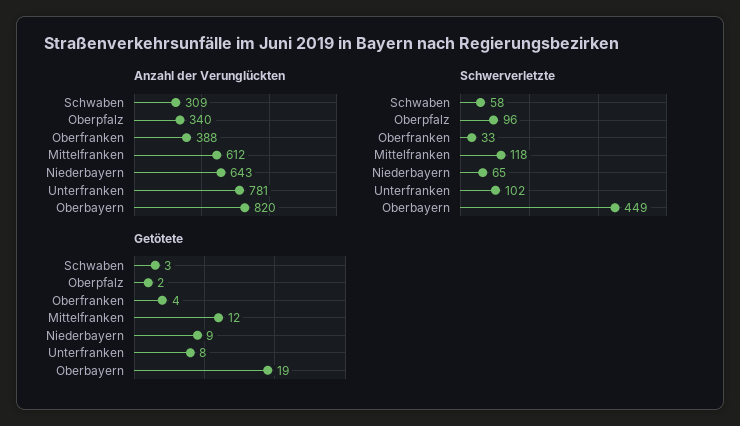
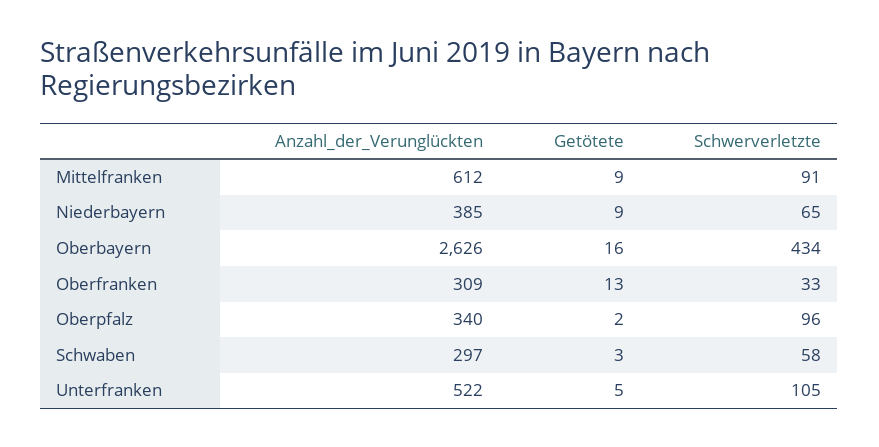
  {
    "Anzahl der Verunglückten": {
-     "Schwaben": 309,
+     "Schwaben": 297,
      "Oberpfalz": 340,
-     "Oberfranken": 388,
+     "Oberfranken": 309,
      "Mittelfranken": 612,
-     "Niederbayern": 643,
+     "Niederbayern": 385,
-     "Unterfranken": 781,
+     "Unterfranken": 522,
-     "Oberbayern": 820
+     "Oberbayern": 2626
    },
    "Schwerverletzte": {
      "Schwaben": 58,
      "Oberpfalz": 96,
      "Oberfranken": 33,
-     "Mittelfranken": 118,
+     "Mittelfranken": 91,
      "Niederbayern": 65,
-     "Unterfranken": 102,
+     "Unterfranken": 105,
-     "Oberbayern": 449
+     "Oberbayern": 434
    },
    "Getötete": {
      "Schwaben": 3,
      "Oberpfalz": 2,
-     "Oberfranken": 4,
+     "Oberfranken": 13,
-     "Mittelfranken": 12,
+     "Mittelfranken": 9,
      "Niederbayern": 9,
-     "Unterfranken": 8,
+     "Unterfranken": 5,
-     "Oberbayern": 19
+     "Oberbayern": 16
    }
  }

